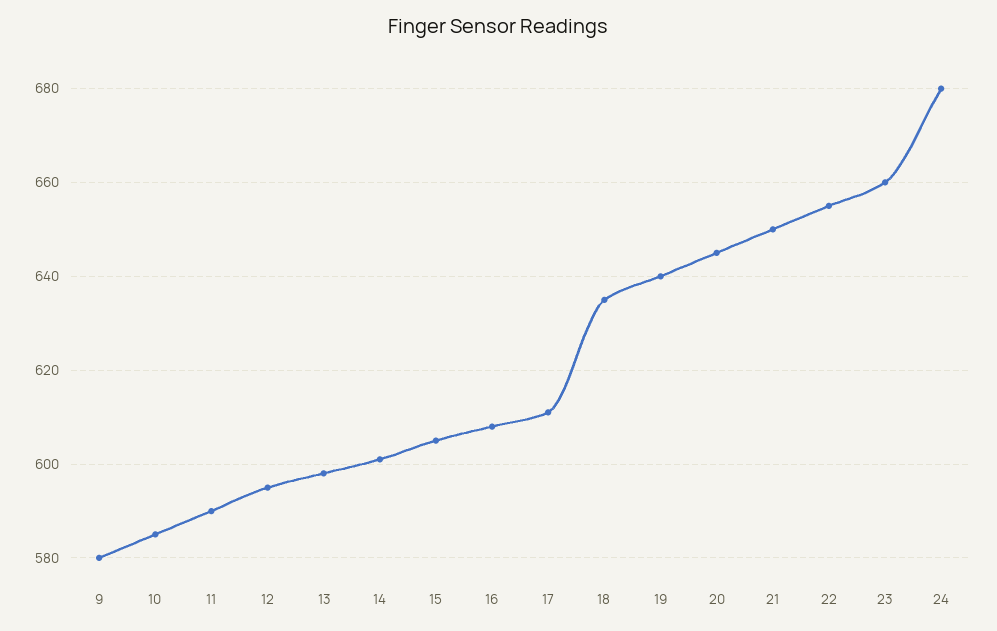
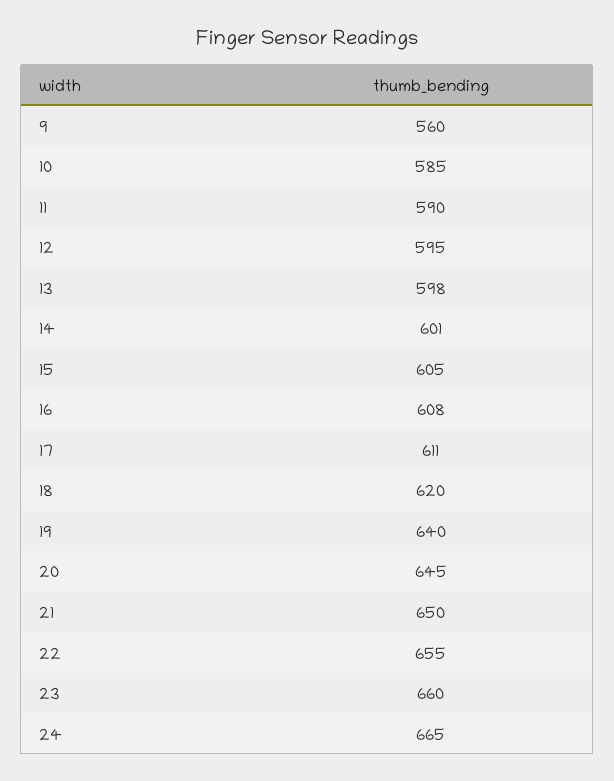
  {
-   "9": 580,
+   "9": 560,
    "10": 585,
    "11": 590,
    "12": 595,
    "13": 598,
    "14": 601,
    "15": 605,
    "16": 608,
    "17": 611,
-   "18": 635,
+   "18": 620,
    "19": 640,
    "20": 645,
    "21": 650,
    "22": 655,
    "23": 660,
-   "24": 680
+   "24": 665
  }

